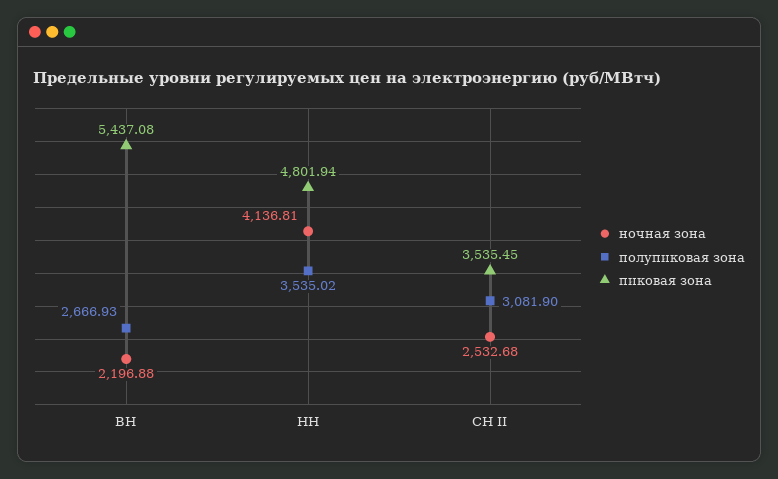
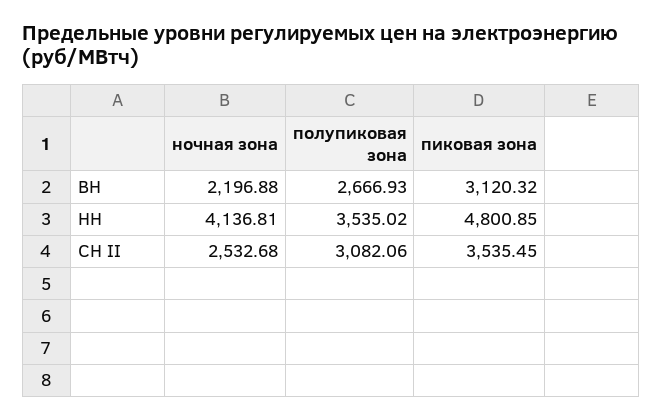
  {
    "ночная зона": {
      "ВН": 2196.88,
      "НН": 4136.81,
      "СН II": 2532.68
    },
    "полупиковая зона": {
      "ВН": 2666.93,
      "НН": 3535.02,
-     "СН II": 3081.9
+     "СН II": 3082.06
    },
    "пиковая зона": {
-     "ВН": 5437.08,
+     "ВН": 3120.32,
-     "НН": 4801.94,
+     "НН": 4800.85,
      "СН II": 3535.45
    }
  }

